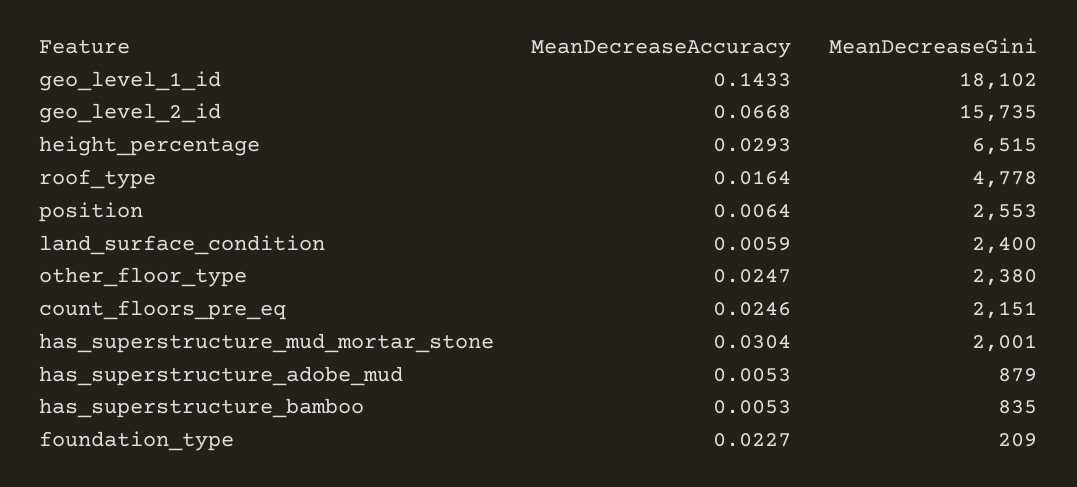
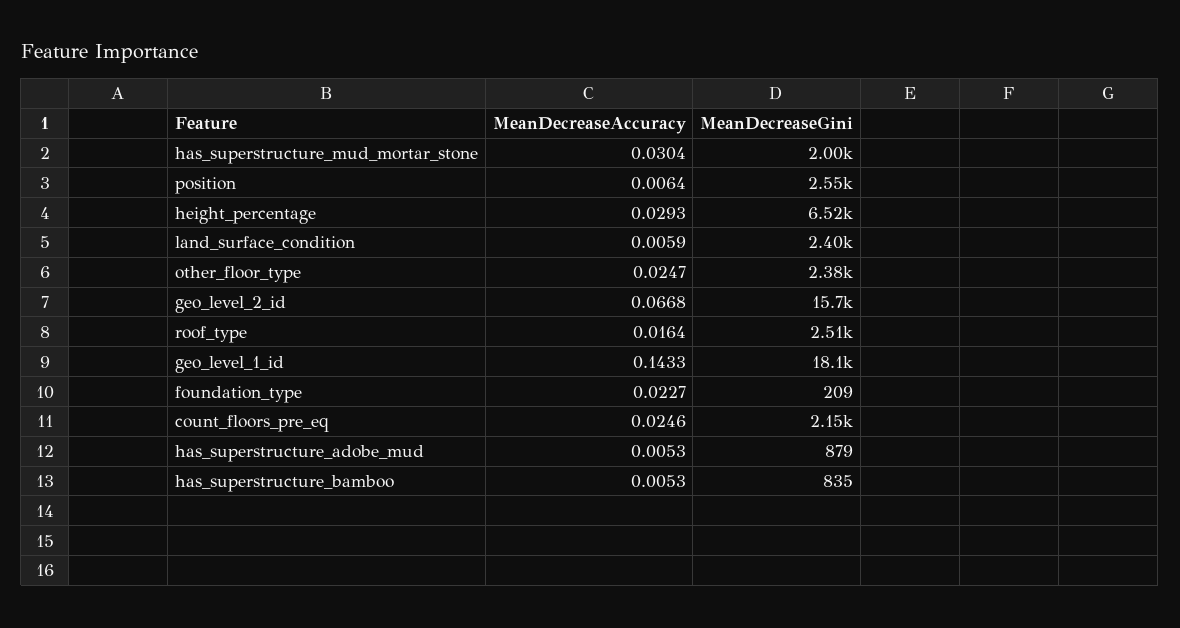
  {
    "MeanDecreaseAccuracy": {
      "geo_level_1_id": 0.1433,
      "geo_level_2_id": 0.0668,
      "height_percentage": 0.0293,
      "roof_type": 0.0164,
      "position": 0.0064,
      "land_surface_condition": 0.0059,
      "other_floor_type": 0.0247,
      "count_floors_pre_eq": 0.0246,
      "has_superstructure_mud_mortar_stone": 0.0304,
      "has_superstructure_adobe_mud": 0.0053,
      "has_superstructure_bamboo": 0.0053,
      "foundation_type": 0.0227
    },
    "MeanDecreaseGini": {
      "geo_level_1_id": 18102,
      "geo_level_2_id": 15735,
      "height_percentage": 6515,
-     "roof_type": 4778,
+     "roof_type": 2510,
      "position": 2553,
      "land_surface_condition": 2400,
      "other_floor_type": 2380,
      "count_floors_pre_eq": 2151,
      "has_superstructure_mud_mortar_stone": 2001,
      "has_superstructure_adobe_mud": 879,
      "has_superstructure_bamboo": 835,
      "foundation_type": 209
    }
  }

